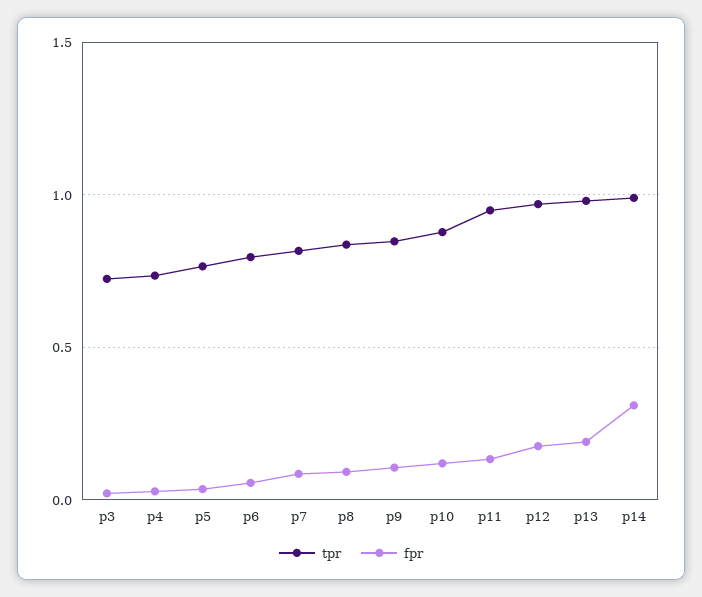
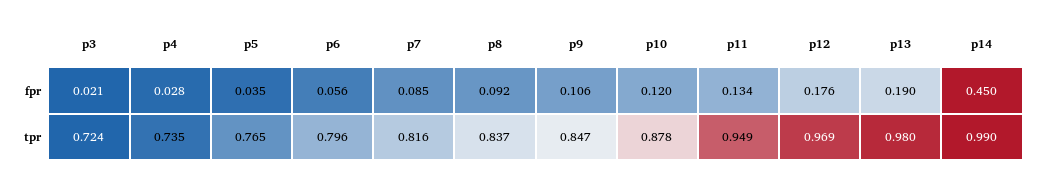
  {
    "tpr": {
      "p3": 0.724,
      "p4": 0.735,
      "p5": 0.765,
      "p6": 0.796,
      "p7": 0.816,
      "p8": 0.837,
      "p9": 0.847,
      "p10": 0.878,
      "p11": 0.949,
      "p12": 0.969,
      "p13": 0.98,
      "p14": 0.99
    },
    "fpr": {
      "p3": 0.021,
      "p4": 0.028,
      "p5": 0.035,
      "p6": 0.056,
      "p7": 0.085,
      "p8": 0.092,
      "p9": 0.106,
      "p10": 0.12,
      "p11": 0.134,
      "p12": 0.176,
      "p13": 0.19,
-     "p14": 0.3
+     "p14": 0.45
    }
  }

